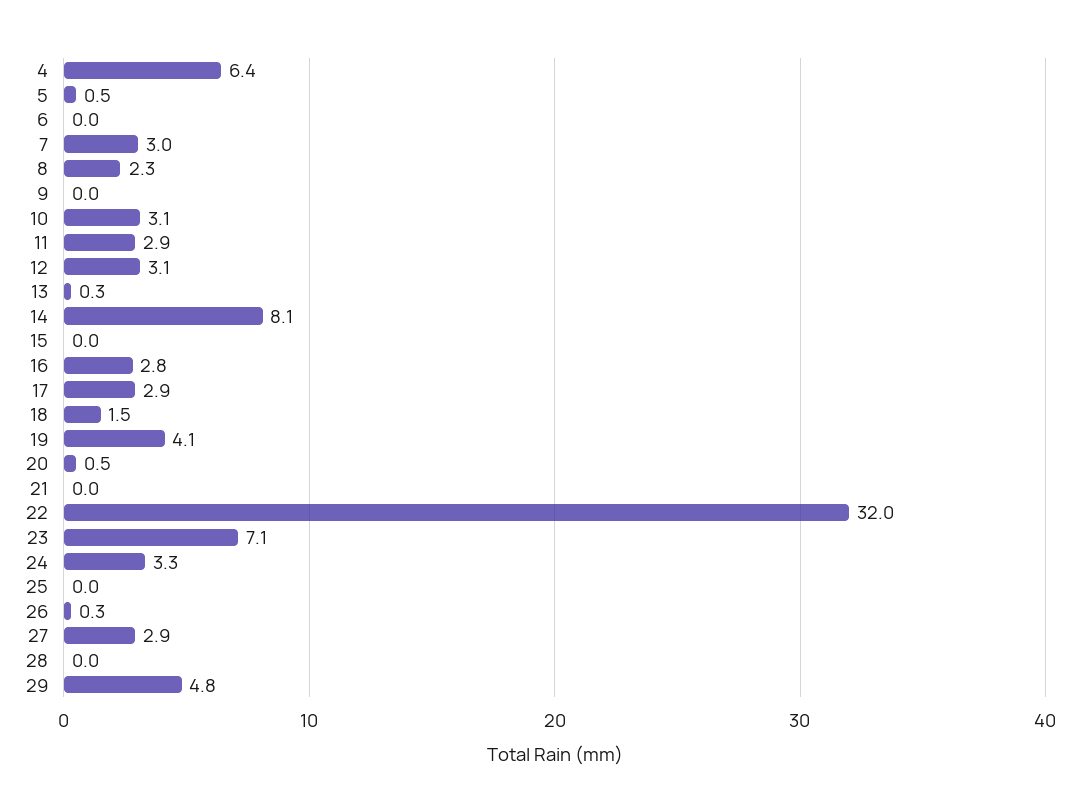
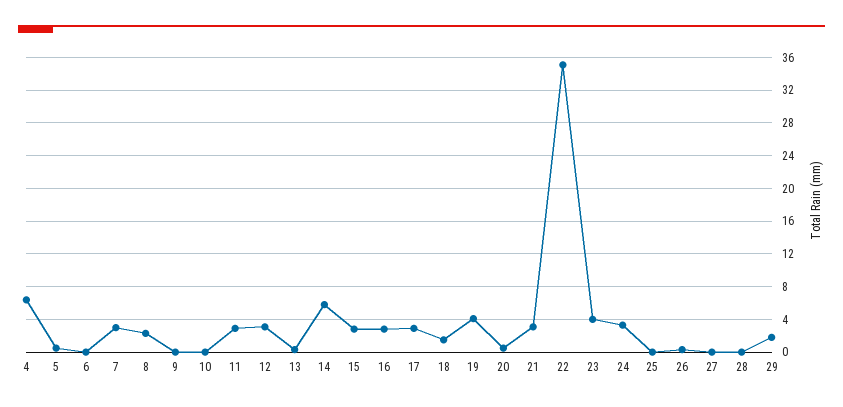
  {
    "4": 6.4,
    "5": 0.5,
    "6": 0,
    "7": 3,
    "8": 2.3,
    "9": 0,
-   "10": 3.1,
+   "10": 0,
    "11": 2.9,
    "12": 3.1,
    "13": 0.3,
-   "14": 8.1,
+   "14": 6,
-   "15": 0,
+   "15": 3,
    "16": 2.8,
    "17": 2.9,
    "18": 1.5,
    "19": 4.1,
    "20": 0.5,
-   "21": 0,
+   "21": 3,
-   "22": 32,
+   "22": 35,
-   "23": 7.1,
+   "23": 4,
    "24": 3.3,
    "25": 0,
    "26": 0.3,
-   "27": 2.9,
+   "27": 0,
    "28": 0,
-   "29": 4.8
+   "29": 2
  }

